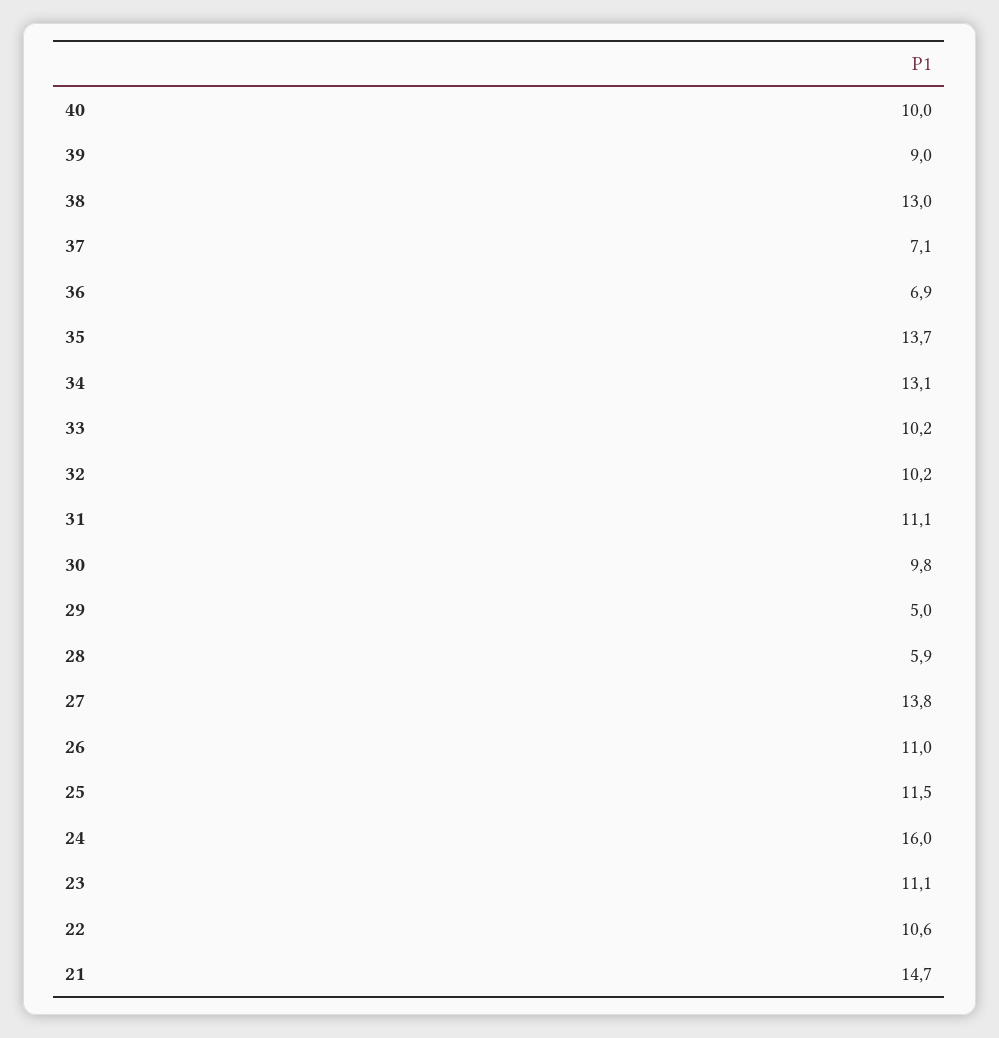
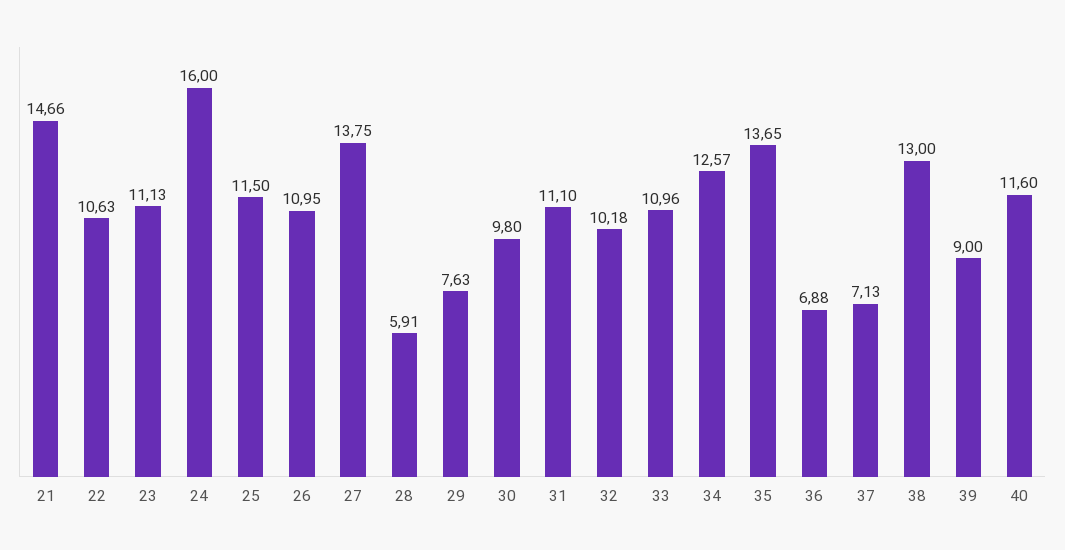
  {
-   "40": 10,
+   "40": 11.6,
    "39": 9,
    "38": 13,
    "37": 7.13,
    "36": 6.88,
    "35": 13.65,
-   "34": 13.1,
+   "34": 12.57,
-   "33": 10.2,
+   "33": 10.96,
    "32": 10.18,
    "31": 11.1,
    "30": 9.8,
-   "29": 5,
+   "29": 7.63,
    "28": 5.91,
    "27": 13.75,
    "26": 10.95,
    "25": 11.5,
    "24": 16,
    "23": 11.13,
    "22": 10.63,
    "21": 14.66
  }

